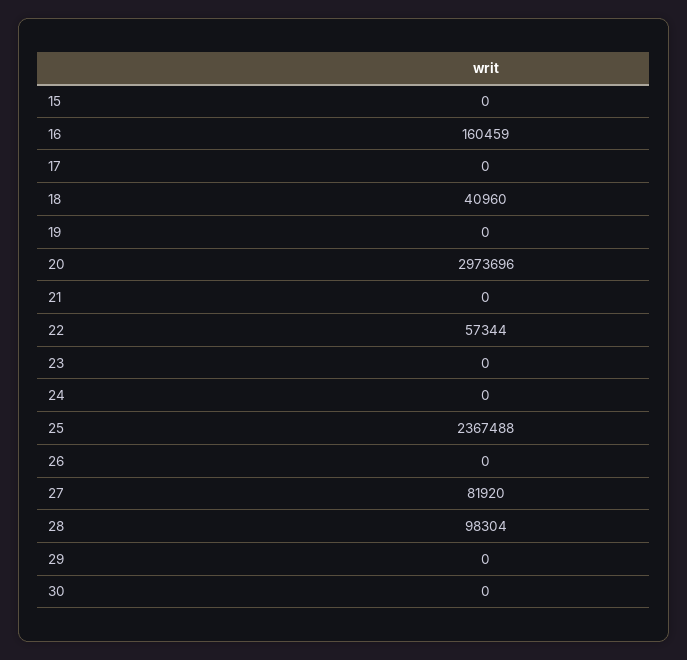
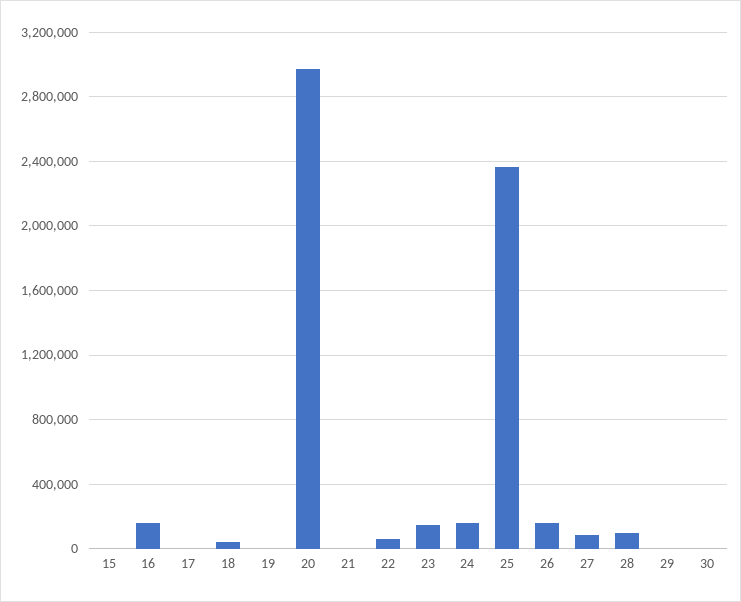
  {
    "15": 0,
    "16": 160459,
    "17": 0,
    "18": 40960,
    "19": 0,
    "20": 2973696,
    "21": 0,
    "22": 57344,
-   "23": 0,
+   "23": 150000,
-   "24": 0,
+   "24": 150000,
    "25": 2367488,
-   "26": 0,
+   "26": 150000,
    "27": 81920,
    "28": 98304,
    "29": 0,
    "30": 0
  }

